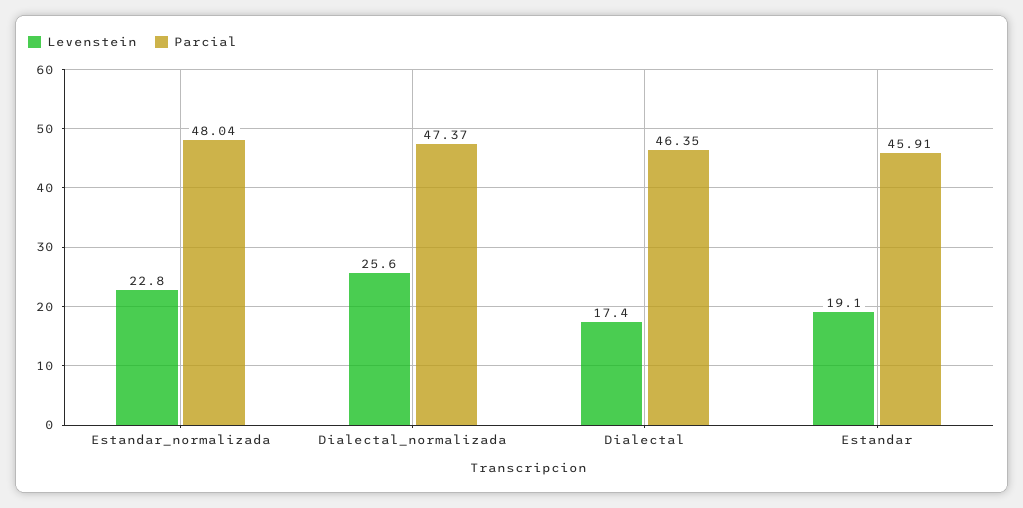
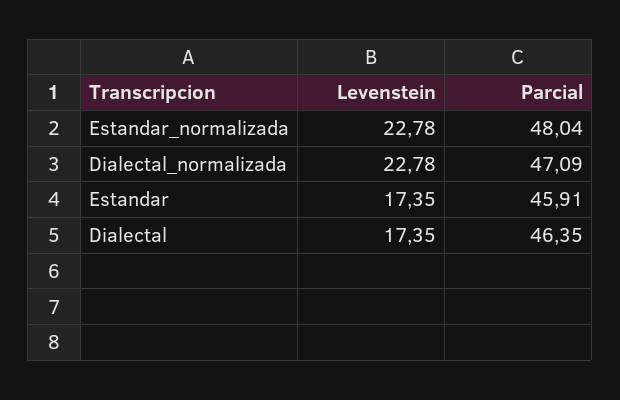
  {
    "Levenstein": {
      "Estandar_normalizada": 22.78,
-     "Dialectal_normalizada": 25.6,
+     "Dialectal_normalizada": 22.78,
      "Dialectal": 17.35,
-     "Estandar": 19.1
+     "Estandar": 17.35
    },
    "Parcial": {
      "Estandar_normalizada": 48.04,
-     "Dialectal_normalizada": 47.37,
+     "Dialectal_normalizada": 47.09,
      "Dialectal": 46.35,
      "Estandar": 45.91
    }
  }

